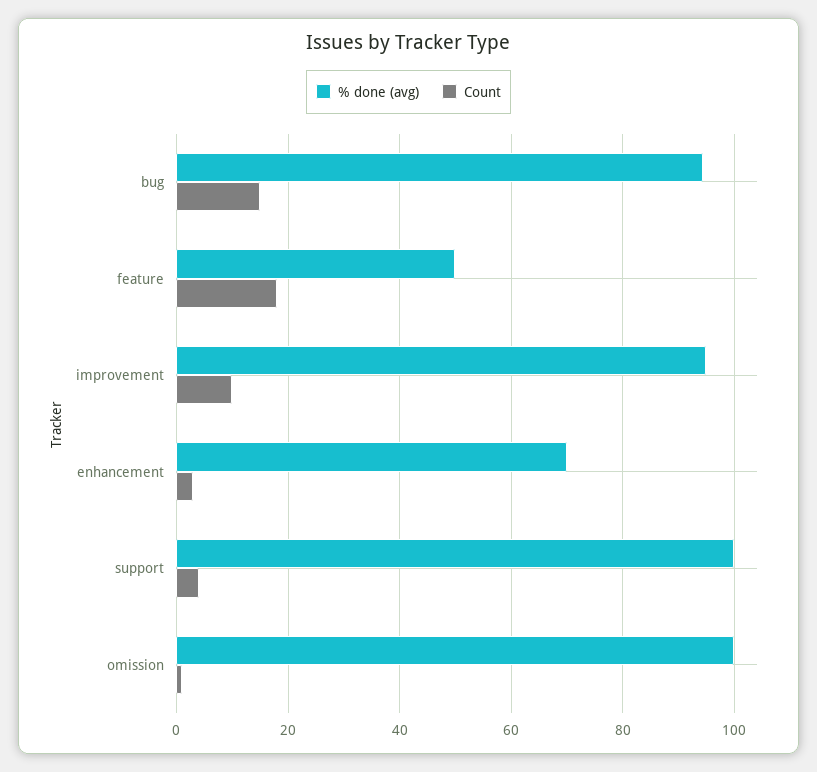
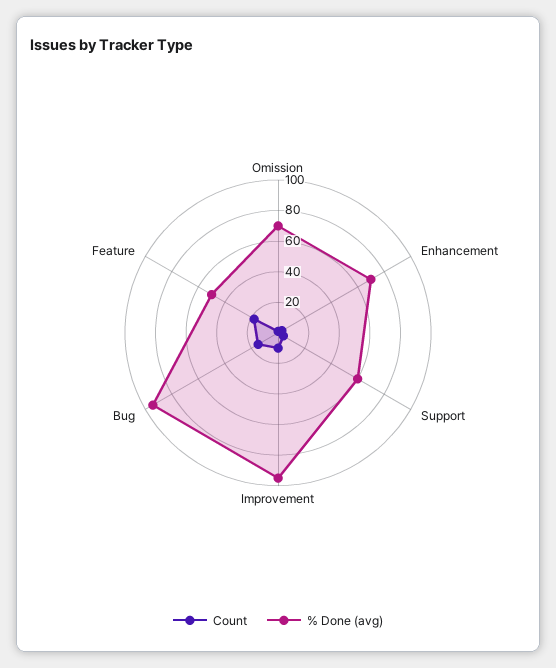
  {
    "% done (avg)": {
      "bug": 94,
      "feature": 50,
      "improvement": 96,
      "enhancement": 70,
-     "support": 100,
+     "support": 60,
-     "omission": 100
+     "omission": 70
    },
    "Count": {
      "bug": 16,
      "feature": 18,
      "improvement": 10,
      "enhancement": 4,
      "support": 4,
      "omission": 2
    }
  }

